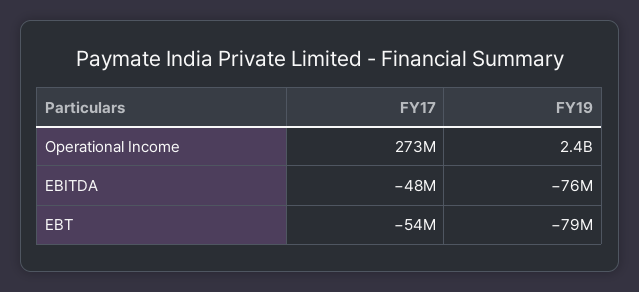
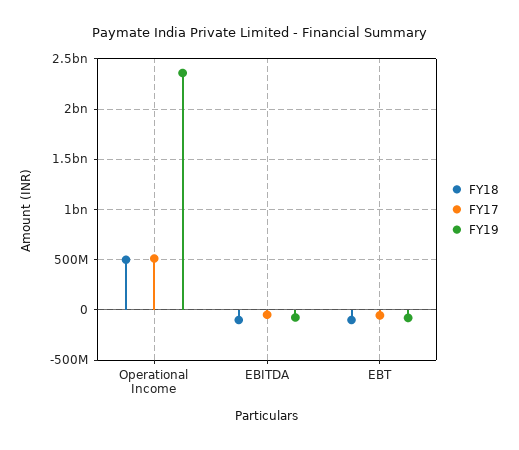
  {
    "FY17": {
-     "Operational Income": 273000000,
+     "Operational Income": 500000000,
      "EBITDA": -48000000,
      "EBT": -54000000
    },
    "FY19": {
      "Operational Income": 2400000000,
      "EBITDA": -76000000,
      "EBT": -79000000
-   }
+   },
+   "FY18": {
+     "Operational Income": 500000000,
+     "EBITDA": -100000000,
+     "EBT": -100000000
+   }
  }

